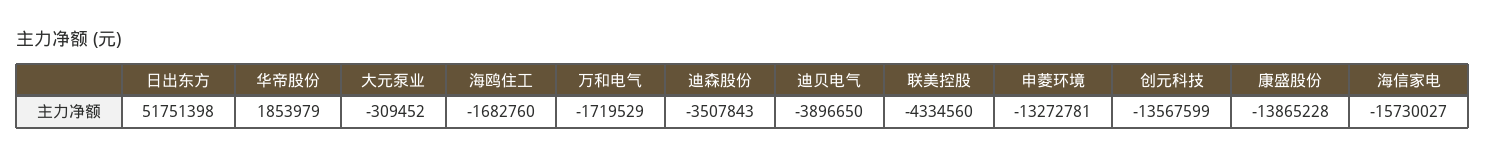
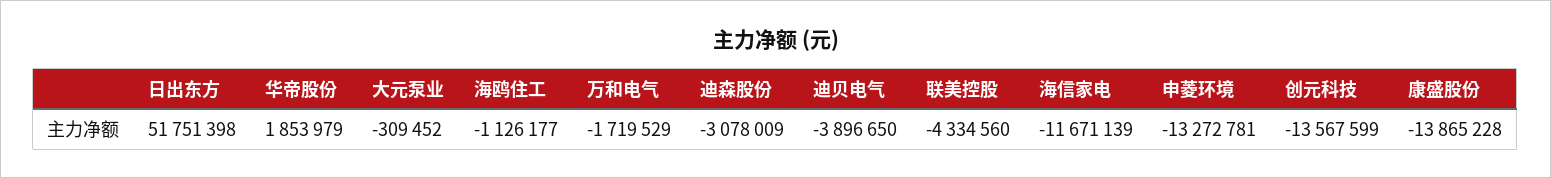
  {
    "日出东方": 51751398,
    "华帝股份": 1853979,
    "大元泵业": -309452,
-   "海鸥住工": -1682760,
+   "海鸥住工": -1126177,
    "万和电气": -1719529,
-   "迪森股份": -3507843,
+   "迪森股份": -3078009,
    "迪贝电气": -3896650,
    "联美控股": -4334560,
    "申菱环境": -13272781,
    "创元科技": -13567599,
    "康盛股份": -13865228,
-   "海信家电": -15730027
+   "海信家电": -11671139
  }

